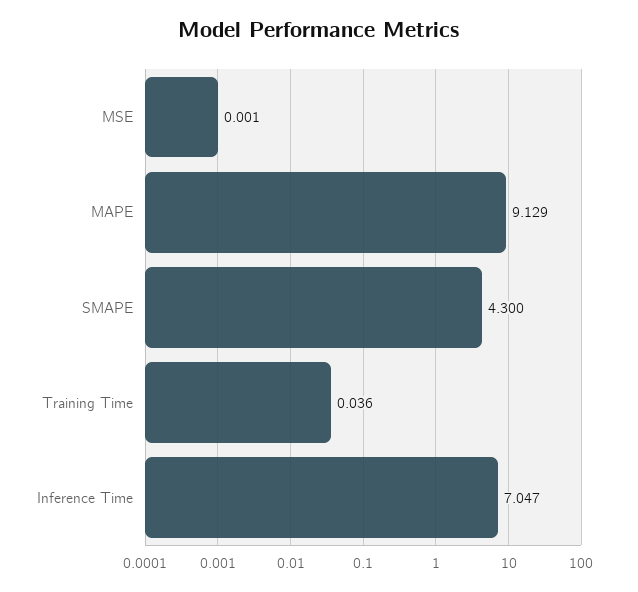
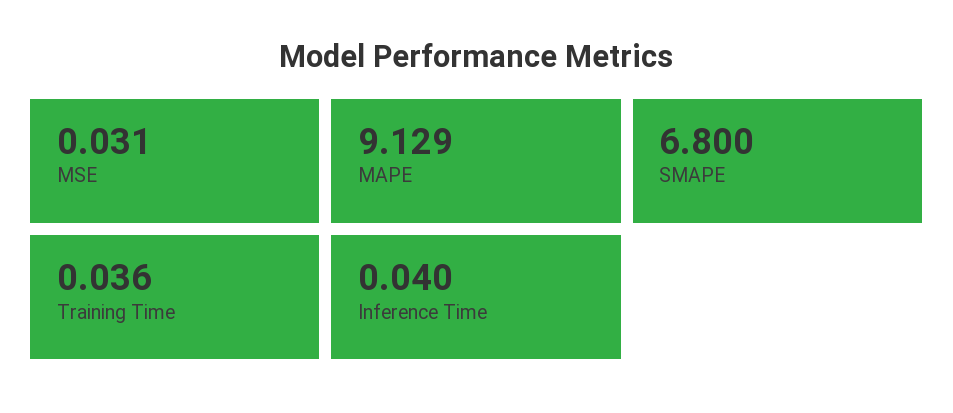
  {
-   "MSE": 0.001,
+   "MSE": 0.031,
    "MAPE": 9.129,
-   "SMAPE": 4.3,
+   "SMAPE": 6.8,
    "Training Time": 0.036,
-   "Inference Time": 7.047
+   "Inference Time": 0.04
  }

